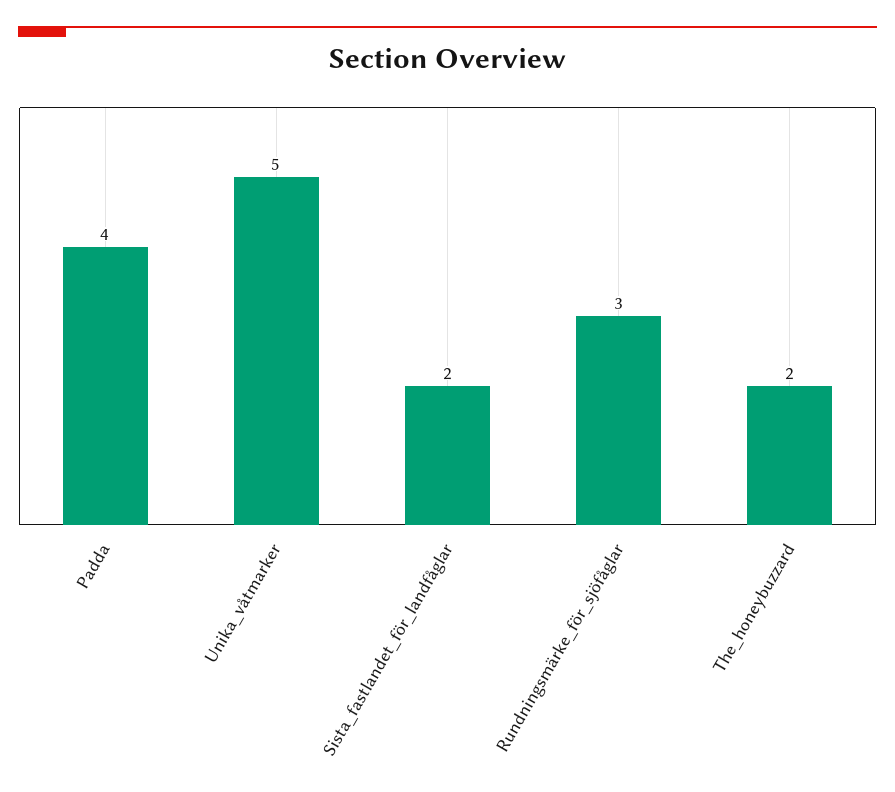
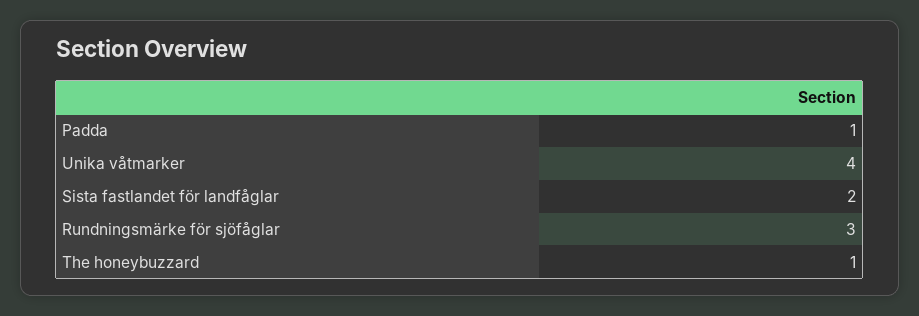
  {
-   "Padda": 4,
+   "Padda": 1,
-   "Unika_våtmarker": 5,
+   "Unika_våtmarker": 4,
    "Sista_fastlandet_för_landfåglar": 2,
    "Rundningsmärke_för_sjöfåglar": 3,
-   "The_honeybuzzard": 2
+   "The_honeybuzzard": 1
  }

